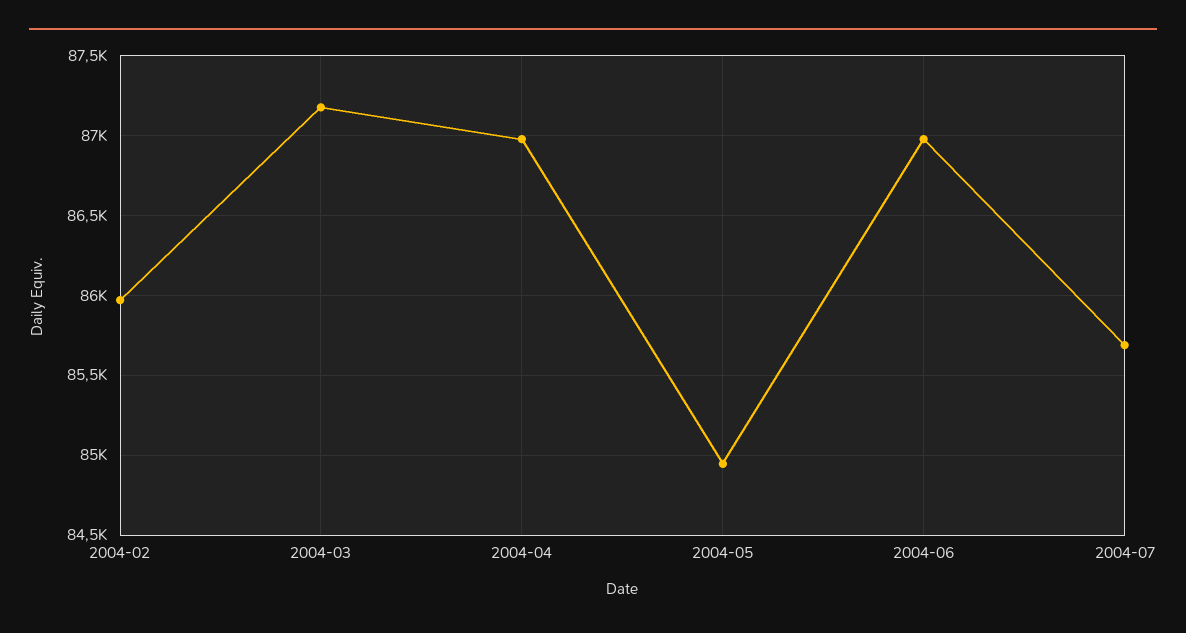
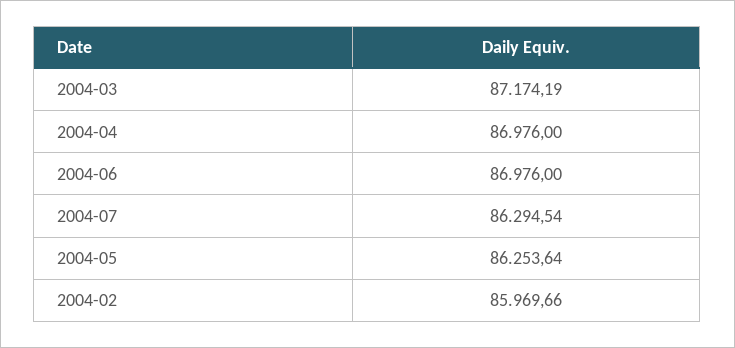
  {
    "2004-02": 85969.66,
    "2004-03": 87174.19,
    "2004-04": 86976,
-   "2004-05": 84950,
+   "2004-05": 86253.64,
    "2004-06": 86976,
-   "2004-07": 85700
+   "2004-07": 86294.54
  }

